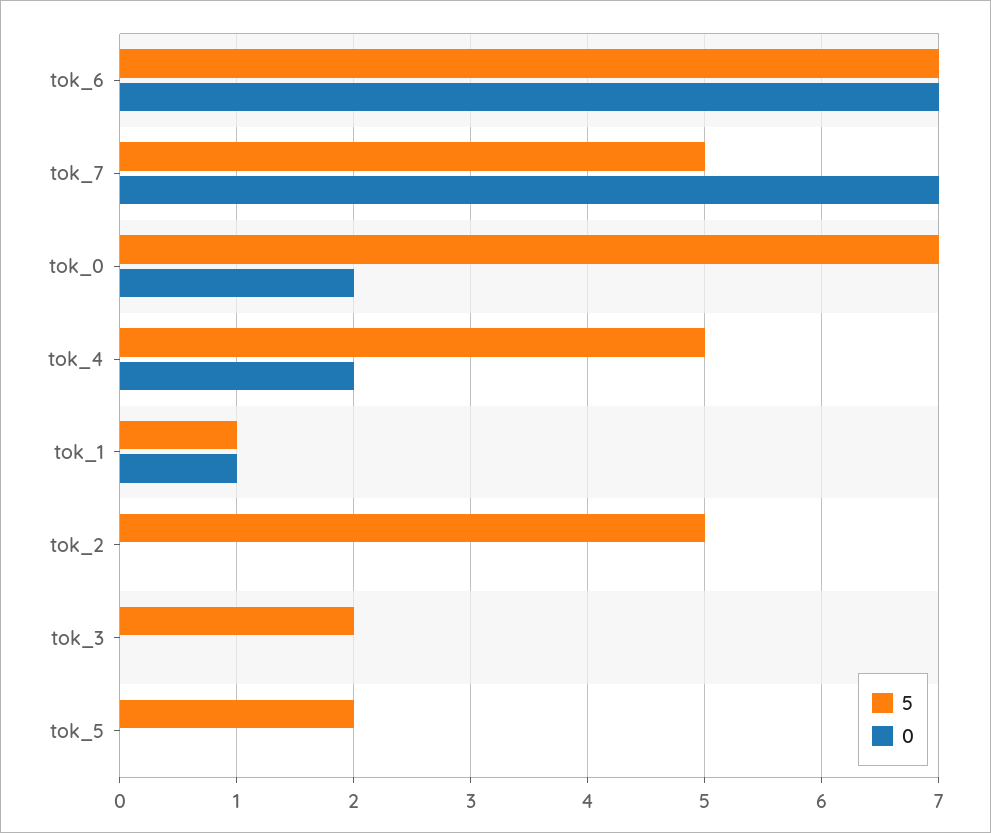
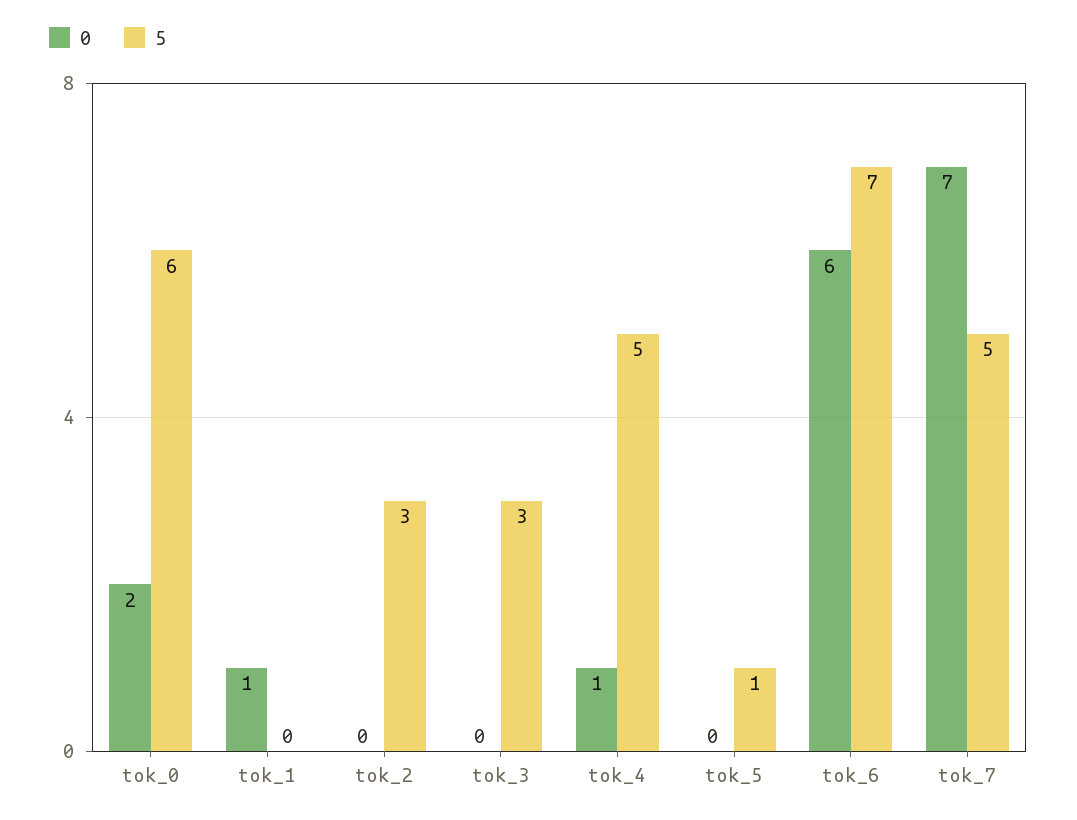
  {
    "5": {
      "tok_6": 7,
      "tok_7": 5,
-     "tok_0": 7,
+     "tok_0": 6,
      "tok_4": 5,
-     "tok_1": 1,
+     "tok_1": 0,
-     "tok_2": 5,
+     "tok_2": 3,
-     "tok_3": 2,
+     "tok_3": 3,
-     "tok_5": 2
+     "tok_5": 1
    },
    "0": {
-     "tok_6": 7,
+     "tok_6": 6,
      "tok_7": 7,
      "tok_0": 2,
-     "tok_4": 2,
+     "tok_4": 1,
      "tok_1": 1,
      "tok_2": 0,
      "tok_3": 0,
      "tok_5": 0
    }
  }

